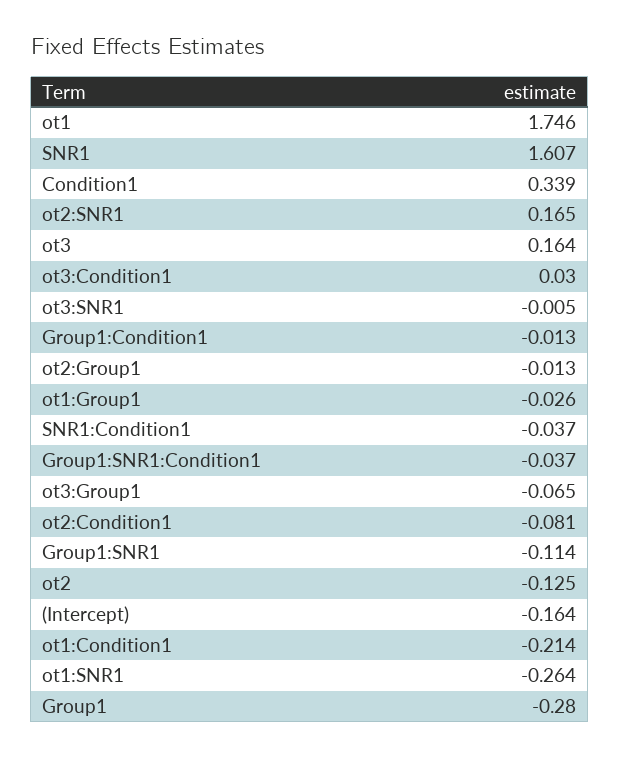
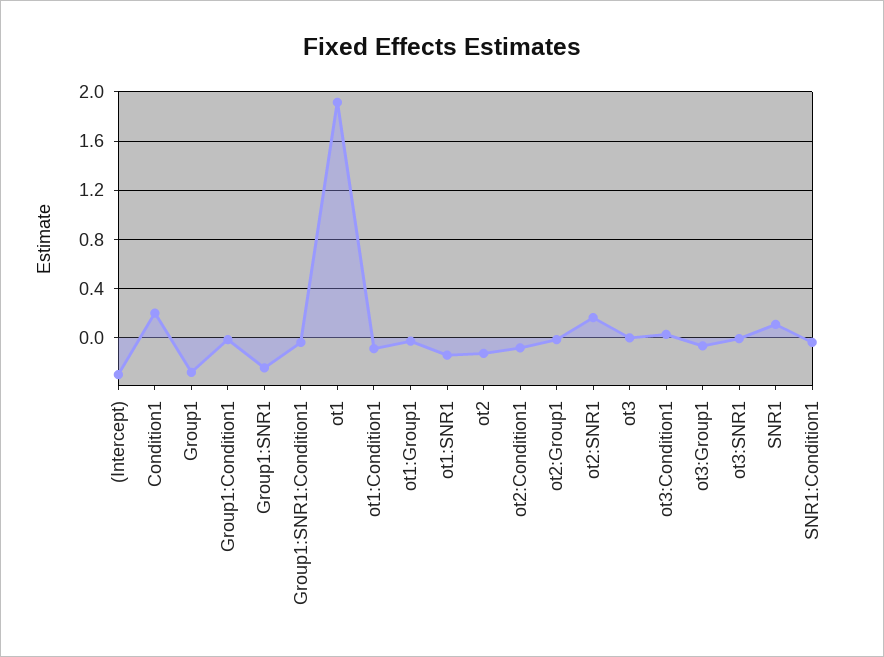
  {
-   "ot1": 1.746,
+   "ot1": 1.9,
-   "SNR1": 1.607,
+   "SNR1": 0.1,
-   "Condition1": 0.339,
+   "Condition1": 0.2,
    "ot2:SNR1": 0.165,
-   "ot3": 0.164,
+   "ot3": 0,
    "ot3:Condition1": 0.03,
    "ot3:SNR1": -0.005,
    "Group1:Condition1": -0.013,
    "ot2:Group1": -0.013,
    "ot1:Group1": -0.026,
    "SNR1:Condition1": -0.037,
    "Group1:SNR1:Condition1": -0.037,
    "ot3:Group1": -0.065,
    "ot2:Condition1": -0.081,
-   "Group1:SNR1": -0.114,
+   "Group1:SNR1": -0.25,
    "ot2": -0.125,
-   "(Intercept)": -0.164,
+   "(Intercept)": -0.3,
-   "ot1:Condition1": -0.214,
+   "ot1:Condition1": -0.1,
-   "ot1:SNR1": -0.264,
+   "ot1:SNR1": -0.15,
    "Group1": -0.28
  }

